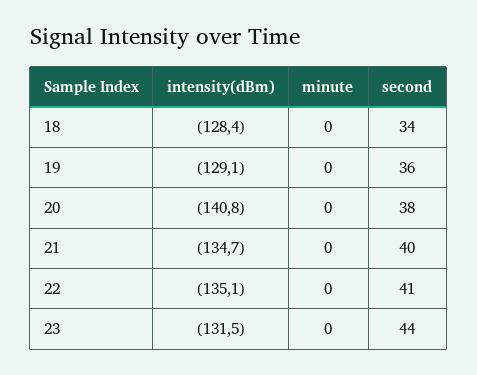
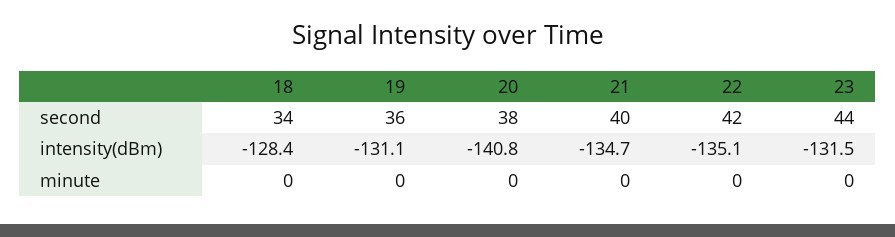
  {
    "intensity(dBm)": {
      "18": -128.4,
-     "19": -129.1,
+     "19": -131.1,
      "20": -140.8,
      "21": -134.7,
      "22": -135.1,
      "23": -131.5
    },
    "minute": {
      "18": 0,
      "19": 0,
      "20": 0,
      "21": 0,
      "22": 0,
      "23": 0
    },
    "second": {
      "18": 34,
      "19": 36,
      "20": 38,
      "21": 40,
-     "22": 41,
+     "22": 42,
      "23": 44
    }
  }

